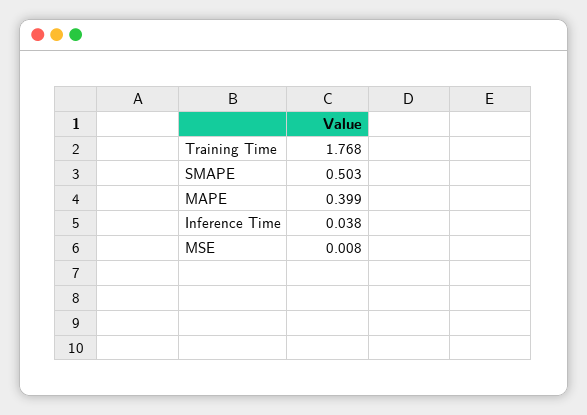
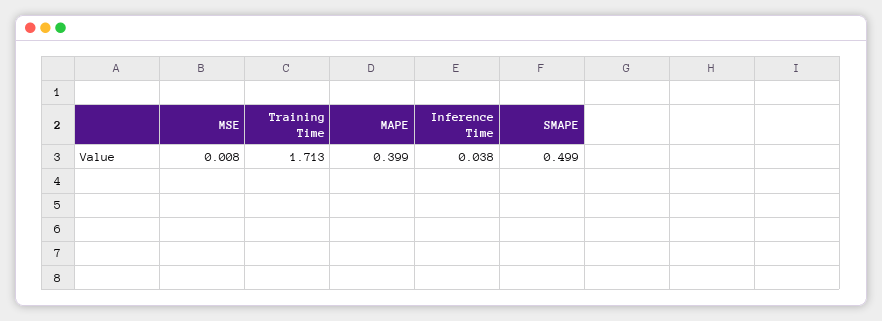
  {
-   "Training Time": 1.768,
+   "Training Time": 1.713,
-   "SMAPE": 0.503,
+   "SMAPE": 0.499,
    "MAPE": 0.399,
    "Inference Time": 0.038,
    "MSE": 0.008
  }

